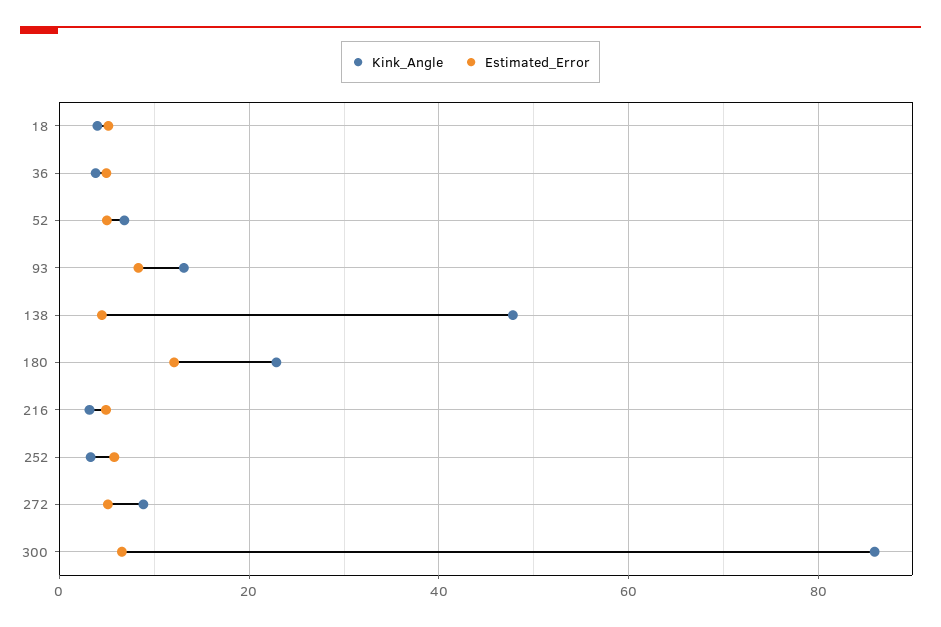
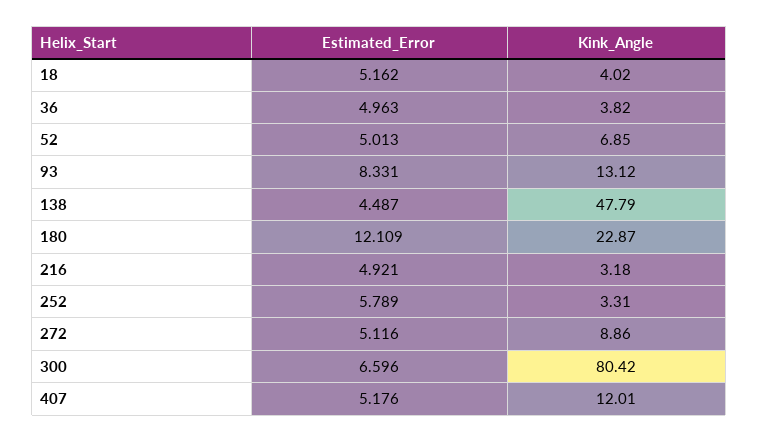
  {
    "Kink_Angle": {
      "18": 4.02,
      "36": 3.82,
      "52": 6.85,
      "93": 13.12,
      "138": 47.79,
      "180": 22.87,
      "216": 3.18,
      "252": 3.31,
      "272": 8.86,
-     "300": 86
+     "300": 80.42,
+     "407": 12.01
    },
    "Estimated_Error": {
      "18": 5.162,
      "36": 4.963,
      "52": 5.013,
      "93": 8.331,
      "138": 4.487,
      "180": 12.109,
      "216": 4.921,
      "252": 5.789,
      "272": 5.116,
-     "300": 6.596
+     "300": 6.596,
+     "407": 5.176
    }
  }

